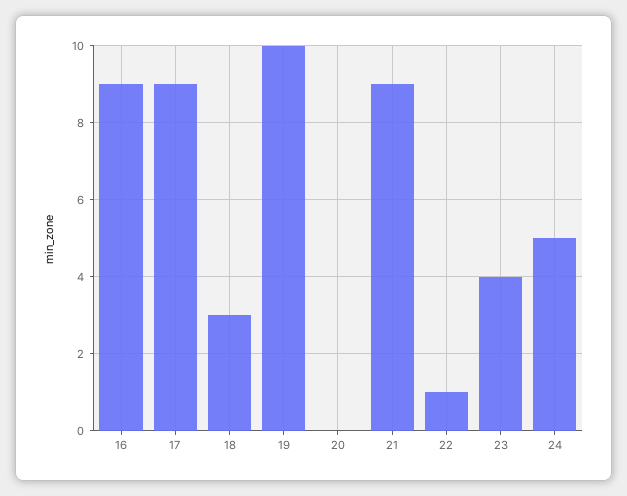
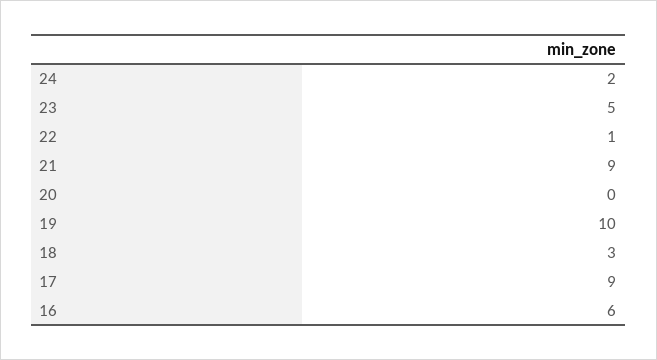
  {
-   "16": 9,
+   "16": 6,
    "17": 9,
    "18": 3,
    "19": 10,
    "20": 0,
    "21": 9,
    "22": 1,
-   "23": 4,
+   "23": 5,
-   "24": 5
+   "24": 2
  }

